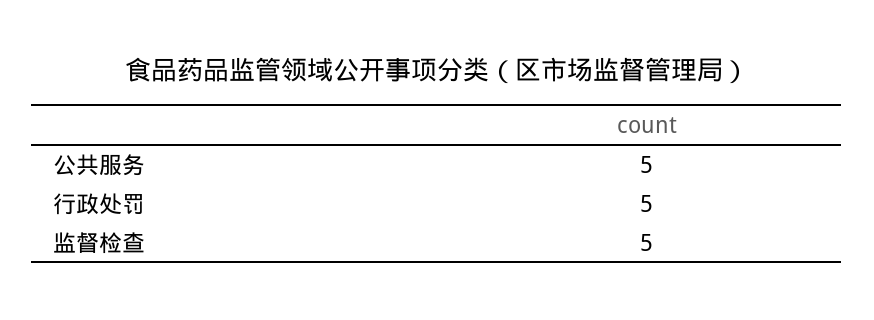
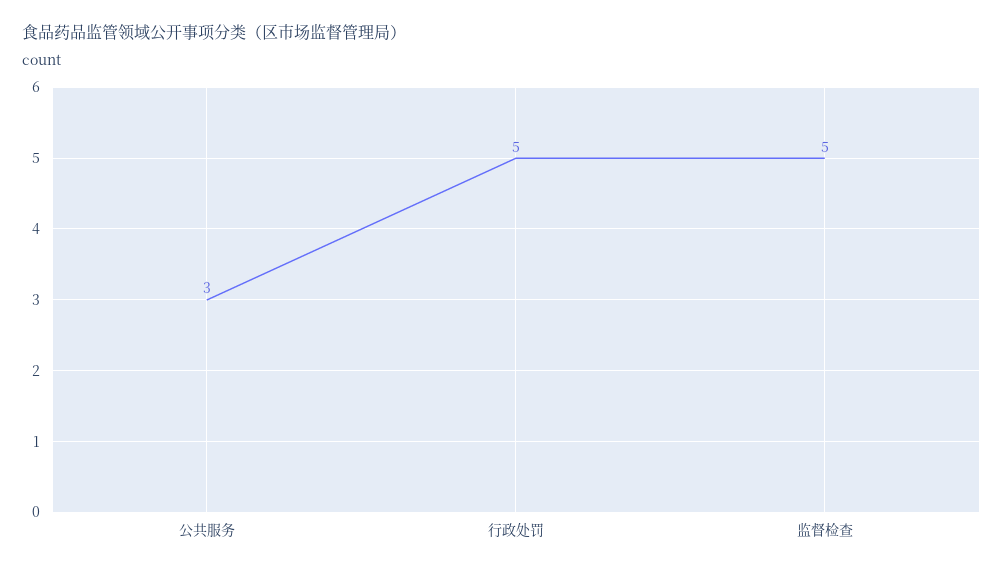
  {
-   "公共服务": 5,
+   "公共服务": 3,
    "行政处罚": 5,
    "监督检查": 5
  }

